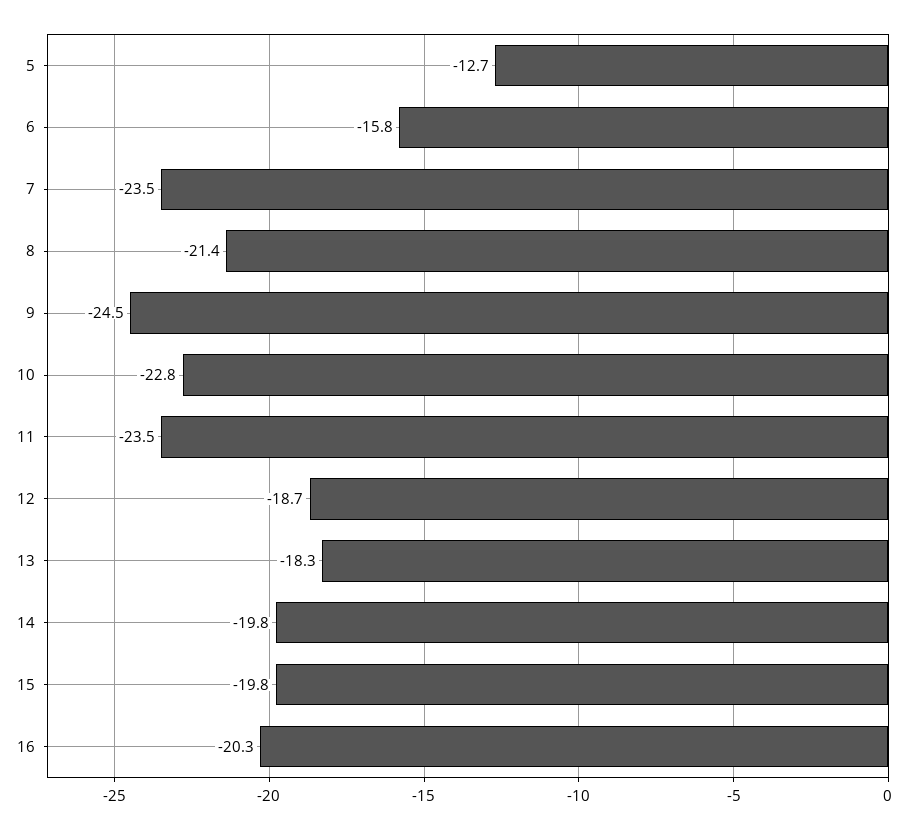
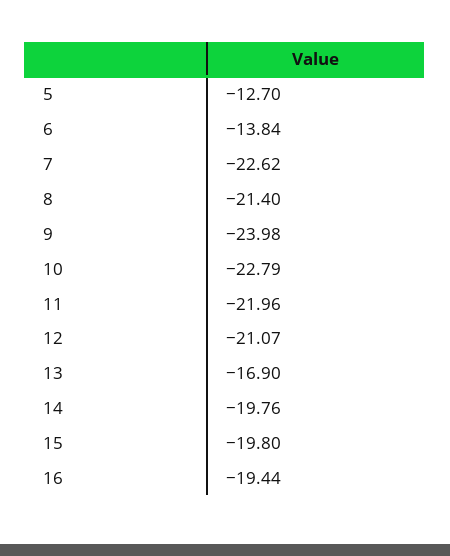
  {
    "5": -12.7,
-   "6": -15.8,
+   "6": -13.84,
-   "7": -23.5,
+   "7": -22.62,
    "8": -21.4,
-   "9": -24.5,
+   "9": -23.98,
    "10": -22.79,
-   "11": -23.5,
+   "11": -21.96,
-   "12": -18.7,
+   "12": -21.07,
-   "13": -18.3,
+   "13": -16.9,
    "14": -19.76,
    "15": -19.8,
-   "16": -20.3
+   "16": -19.44
  }

